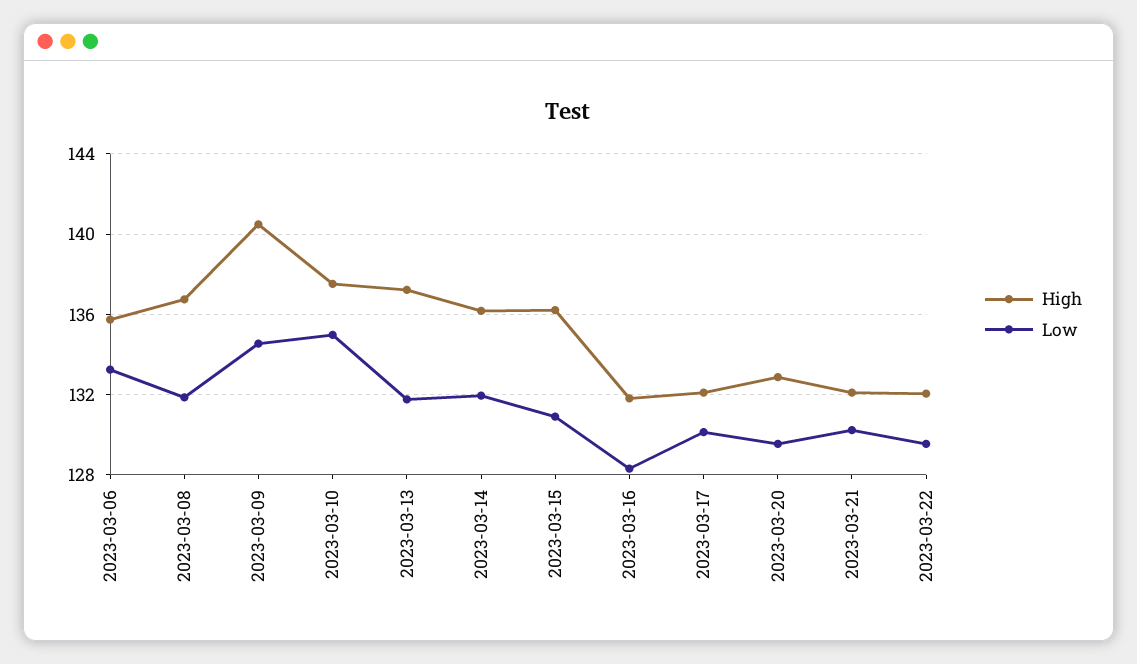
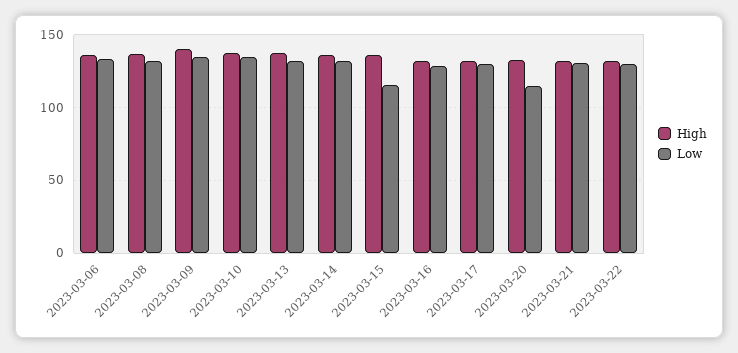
  {
    "High": {
      "2023-03-06": 135.5,
      "2023-03-08": 136.5,
      "2023-03-09": 140.5,
      "2023-03-10": 137.5,
      "2023-03-13": 137,
      "2023-03-14": 136,
      "2023-03-15": 136,
      "2023-03-16": 132,
      "2023-03-17": 132,
      "2023-03-20": 133,
      "2023-03-21": 132,
      "2023-03-22": 132
    },
    "Low": {
      "2023-03-06": 133,
      "2023-03-08": 132,
      "2023-03-09": 134.5,
      "2023-03-10": 135,
      "2023-03-13": 132,
      "2023-03-14": 132,
-     "2023-03-15": 131,
+     "2023-03-15": 115,
      "2023-03-16": 128.5,
      "2023-03-17": 130,
-     "2023-03-20": 129.5,
+     "2023-03-20": 115,
      "2023-03-21": 130,
      "2023-03-22": 129.5
    }
  }

